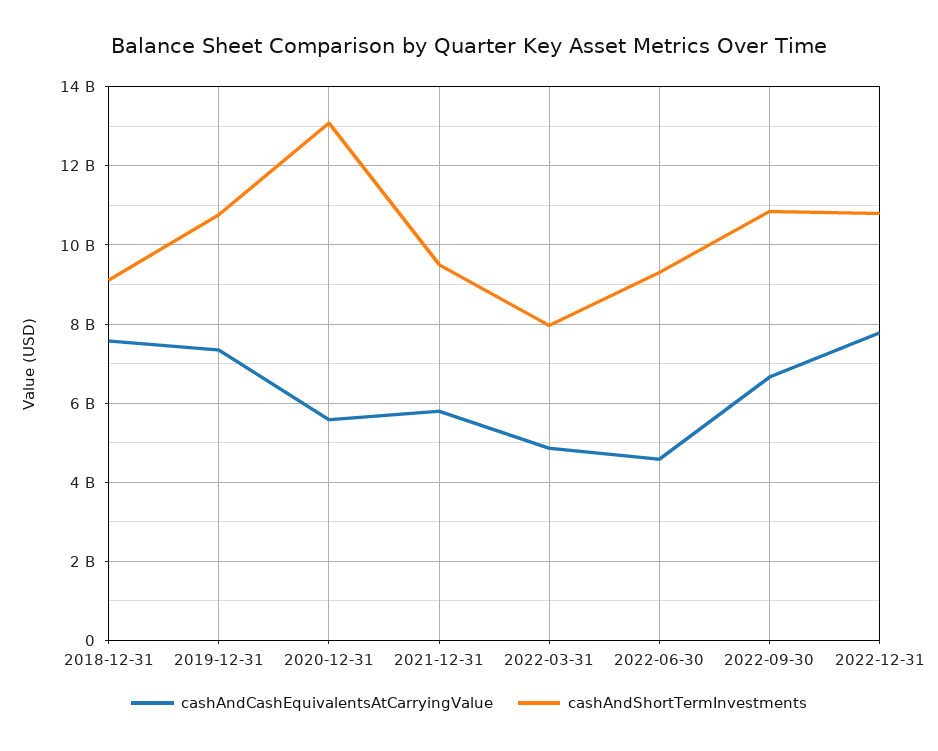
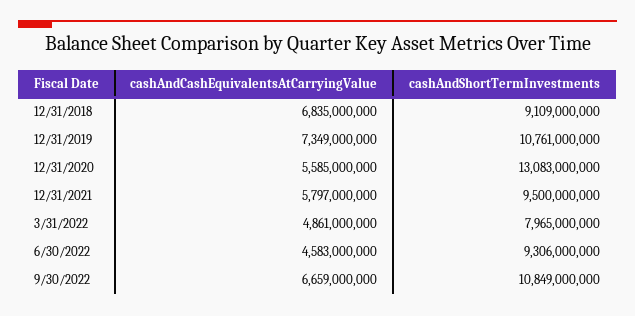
  {
    "cashAndCashEquivalentsAtCarryingValue": {
-     "2018-12-31": 7600000000,
+     "2018-12-31": 6835000000,
      "2019-12-31": 7349000000,
      "2020-12-31": 5585000000,
      "2021-12-31": 5797000000,
      "2022-03-31": 4861000000,
      "2022-06-30": 4583000000,
-     "2022-09-30": 6659000000,
+     "2022-09-30": 6659000000
-     "2022-12-31": 7800000000
    },
    "cashAndShortTermInvestments": {
      "2018-12-31": 9109000000,
      "2019-12-31": 10761000000,
      "2020-12-31": 13083000000,
      "2021-12-31": 9500000000,
      "2022-03-31": 7965000000,
      "2022-06-30": 9306000000,
-     "2022-09-30": 10849000000,
+     "2022-09-30": 10849000000
-     "2022-12-31": 10800000000
    }
  }

